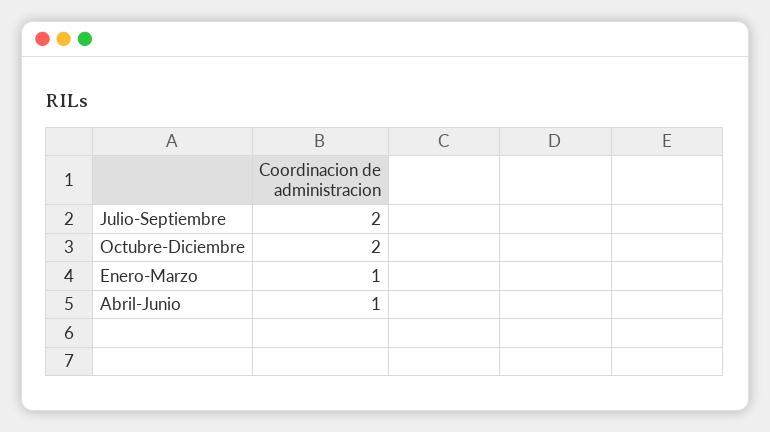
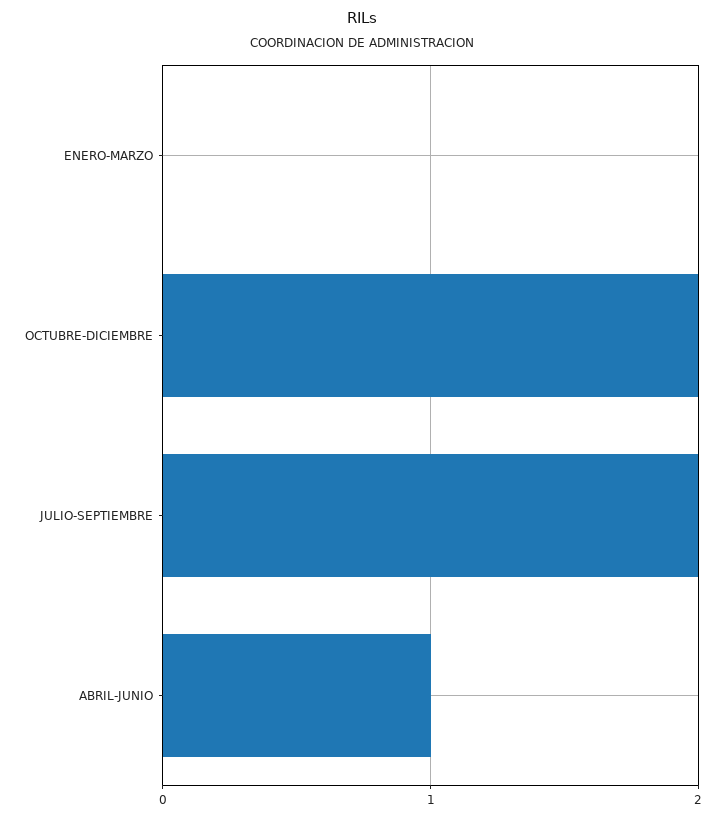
  {
    "Julio-Septiembre": 2,
    "Octubre-Diciembre": 2,
-   "Enero-Marzo": 1,
+   "Enero-Marzo": 0,
    "Abril-Junio": 1
  }

